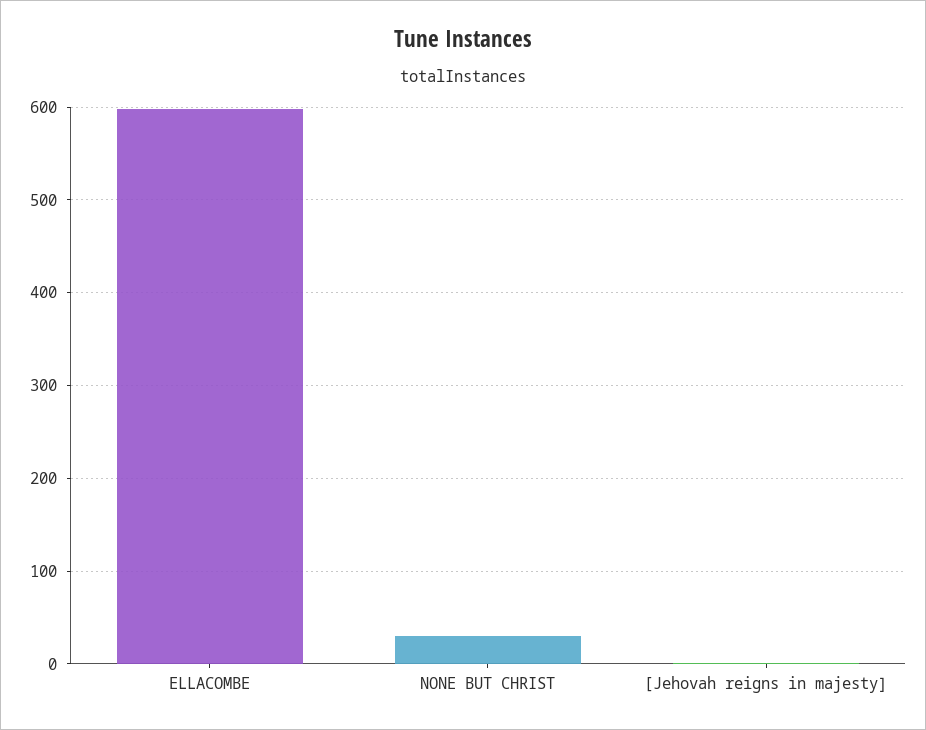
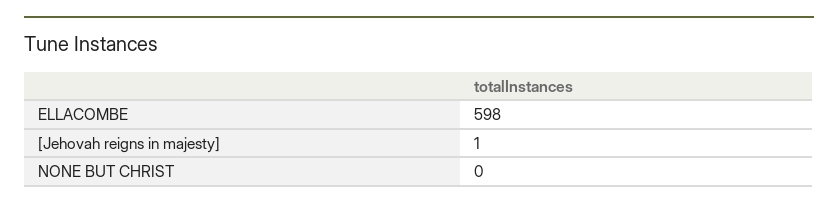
  {
    "ELLACOMBE": 598,
-   "NONE BUT CHRIST": 30,
+   "NONE BUT CHRIST": 0,
    "[Jehovah reigns in majesty]": 1
  }

